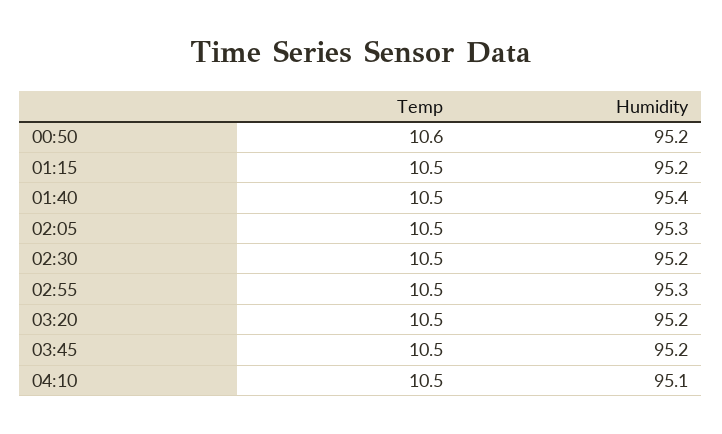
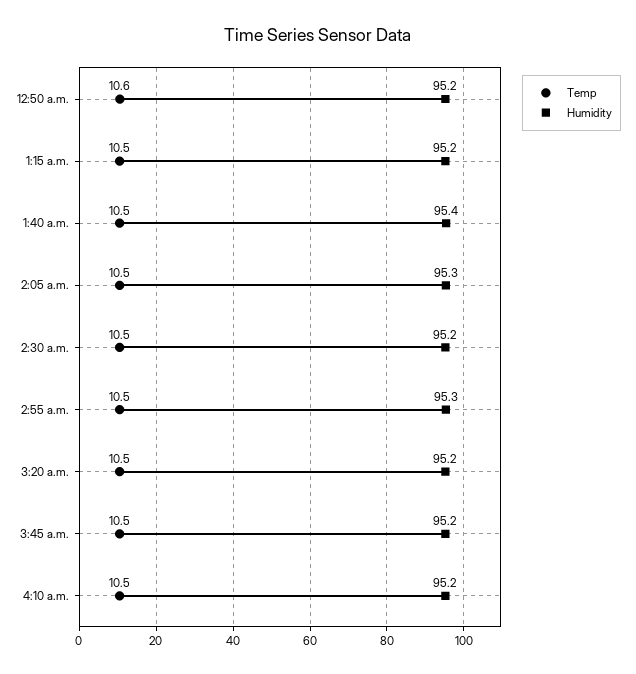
  {
    "Temp": {
      "00:50": 10.6,
      "01:15": 10.5,
      "01:40": 10.5,
      "02:05": 10.5,
      "02:30": 10.5,
      "02:55": 10.5,
      "03:20": 10.5,
      "03:45": 10.5,
      "04:10": 10.5
    },
    "Humidity": {
      "00:50": 95.2,
      "01:15": 95.2,
      "01:40": 95.4,
      "02:05": 95.3,
      "02:30": 95.2,
      "02:55": 95.3,
      "03:20": 95.2,
      "03:45": 95.2,
-     "04:10": 95.1
+     "04:10": 95.2
    }
  }

